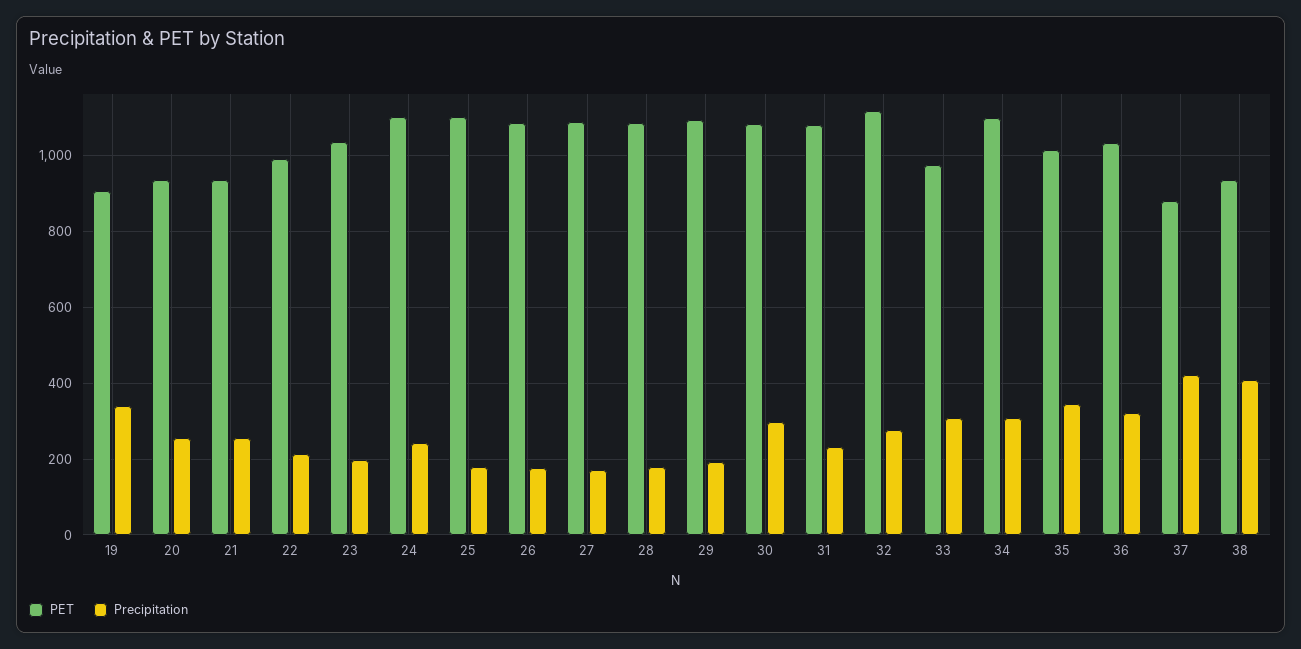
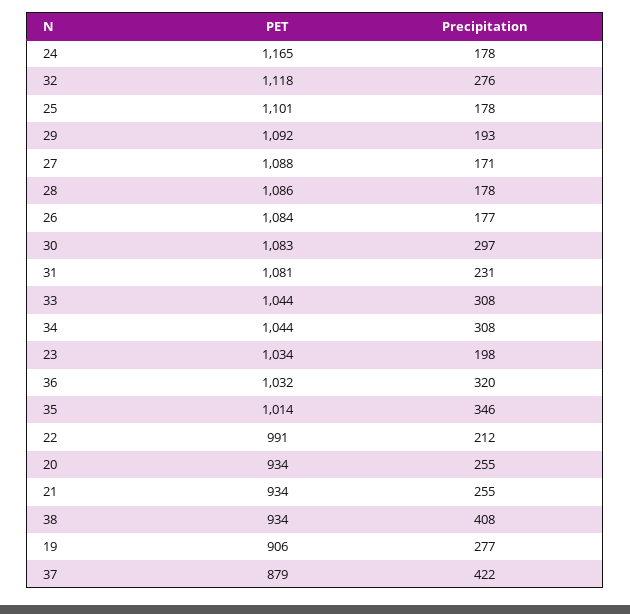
  {
    "PET": {
      "19": 906,
      "20": 934,
      "21": 934,
      "22": 991,
      "23": 1034,
-     "24": 1100,
+     "24": 1165,
      "25": 1101,
      "26": 1084,
      "27": 1088,
      "28": 1086,
      "29": 1092,
      "30": 1083,
      "31": 1081,
      "32": 1118,
-     "33": 980,
+     "33": 1044,
-     "34": 1100,
+     "34": 1044,
      "35": 1014,
      "36": 1032,
      "37": 879,
      "38": 934
    },
    "Precipitation": {
-     "19": 340,
+     "19": 277,
      "20": 255,
      "21": 255,
      "22": 212,
      "23": 198,
-     "24": 240,
+     "24": 178,
      "25": 178,
      "26": 177,
      "27": 171,
      "28": 178,
      "29": 193,
      "30": 297,
      "31": 231,
      "32": 276,
      "33": 308,
      "34": 308,
      "35": 346,
      "36": 320,
      "37": 422,
      "38": 408
    }
  }

